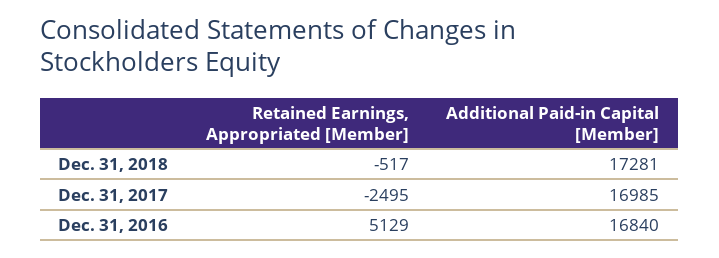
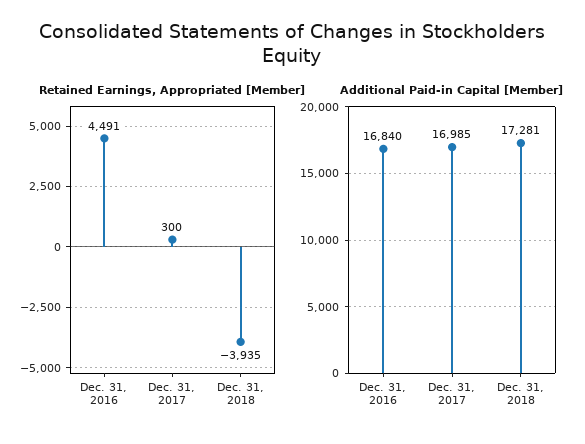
  {
    "Retained Earnings, Appropriated [Member]": {
-     "Dec. 31, 2018": -517,
+     "Dec. 31, 2018": -3935,
-     "Dec. 31, 2017": -2495,
+     "Dec. 31, 2017": 300,
-     "Dec. 31, 2016": 5129
+     "Dec. 31, 2016": 4491
    },
    "Additional Paid-in Capital [Member]": {
      "Dec. 31, 2018": 17281,
      "Dec. 31, 2017": 16985,
      "Dec. 31, 2016": 16840
    }
  }

